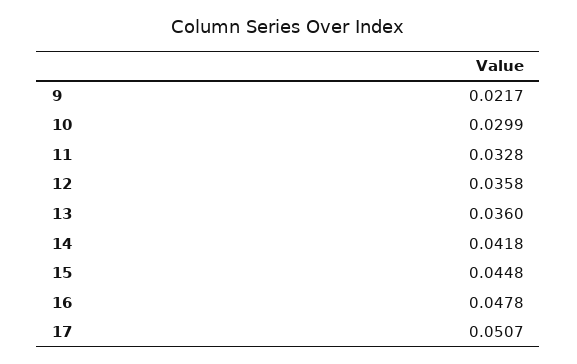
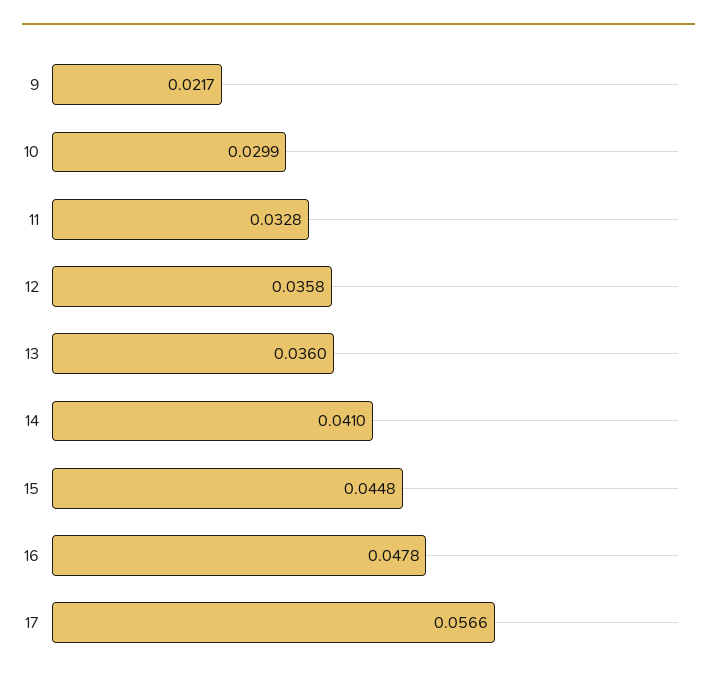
  {
    "9": 0.0217,
    "10": 0.0299,
    "11": 0.0328,
    "12": 0.0358,
    "13": 0.036,
-   "14": 0.0418,
+   "14": 0.041,
    "15": 0.0448,
    "16": 0.0478,
-   "17": 0.0507
+   "17": 0.0566
  }

